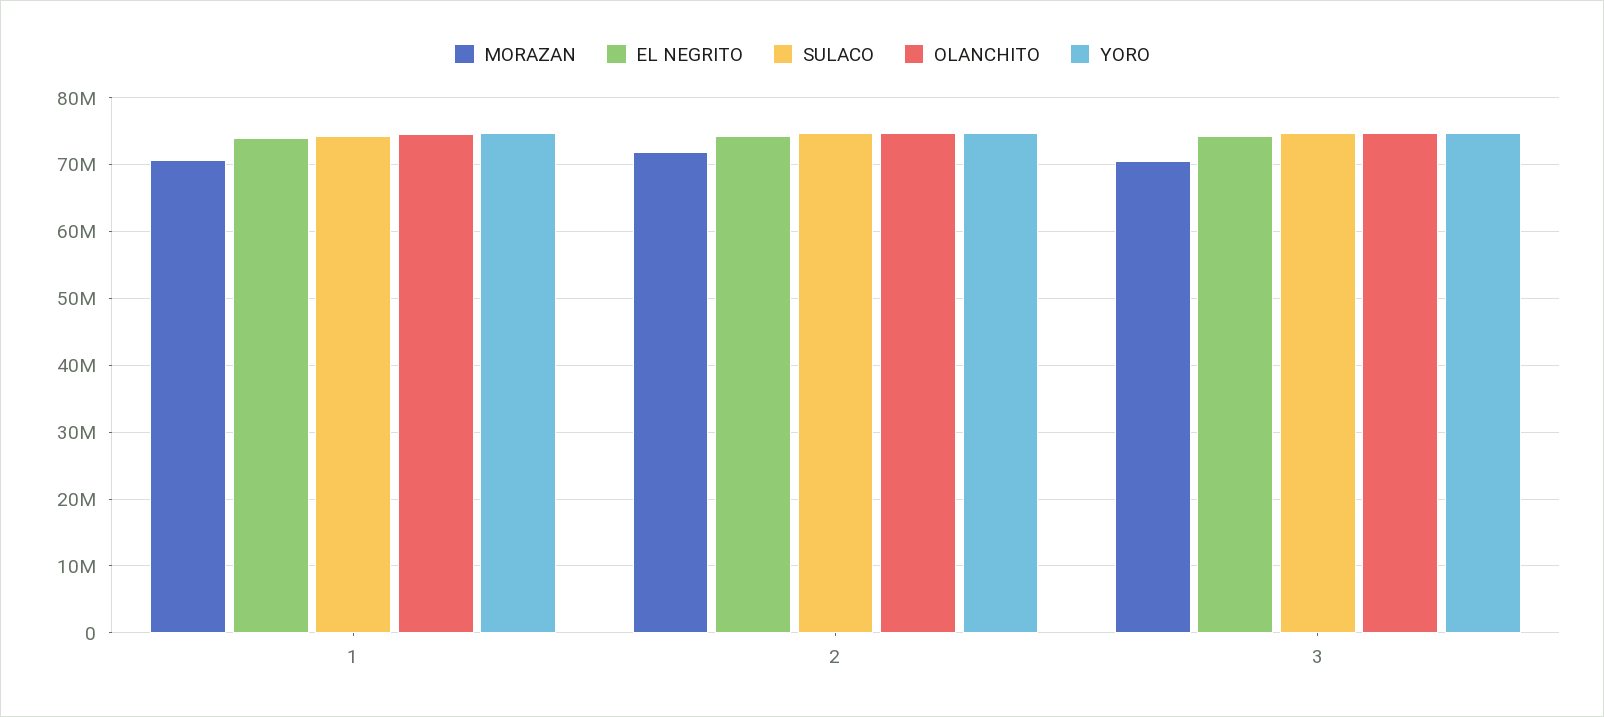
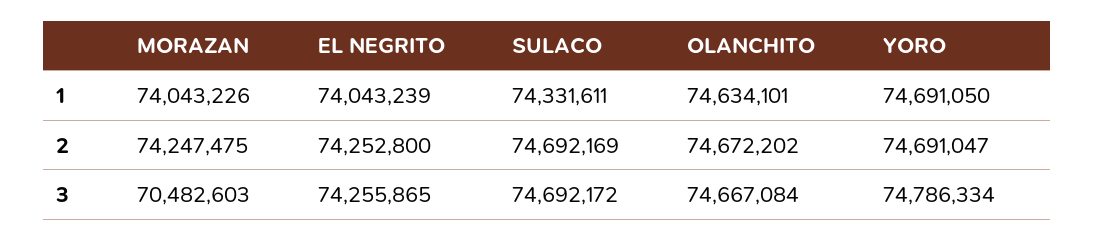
  {
    "MORAZAN": {
-     "1": 71000000,
+     "1": 74043226,
-     "2": 72000000,
+     "2": 74247475,
      "3": 70482603
    },
    "EL NEGRITO": {
      "1": 74043239,
      "2": 74252800,
      "3": 74255865
    },
    "SULACO": {
      "1": 74331611,
      "2": 74692169,
      "3": 74692172
    },
    "OLANCHITO": {
      "1": 74634101,
      "2": 74672202,
      "3": 74667084
    },
    "YORO": {
      "1": 74691050,
      "2": 74691047,
      "3": 74786334
    }
  }

